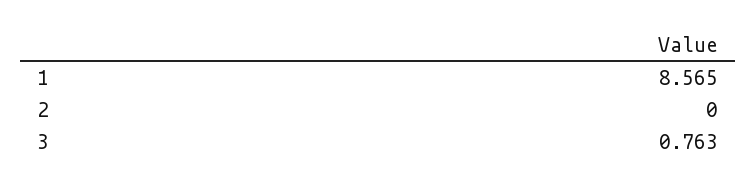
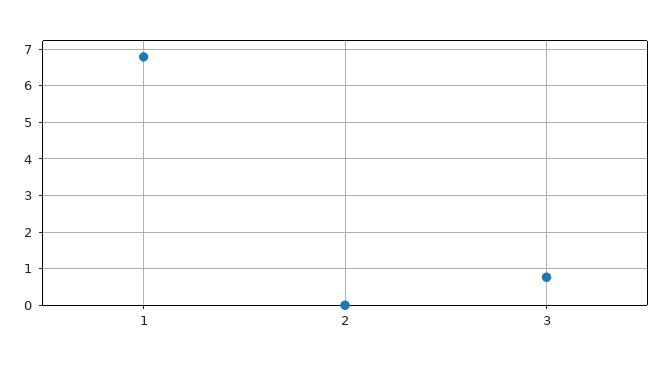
  {
-   "1": 8.565,
+   "1": 6.8,
    "2": 0,
    "3": 0.763
  }

